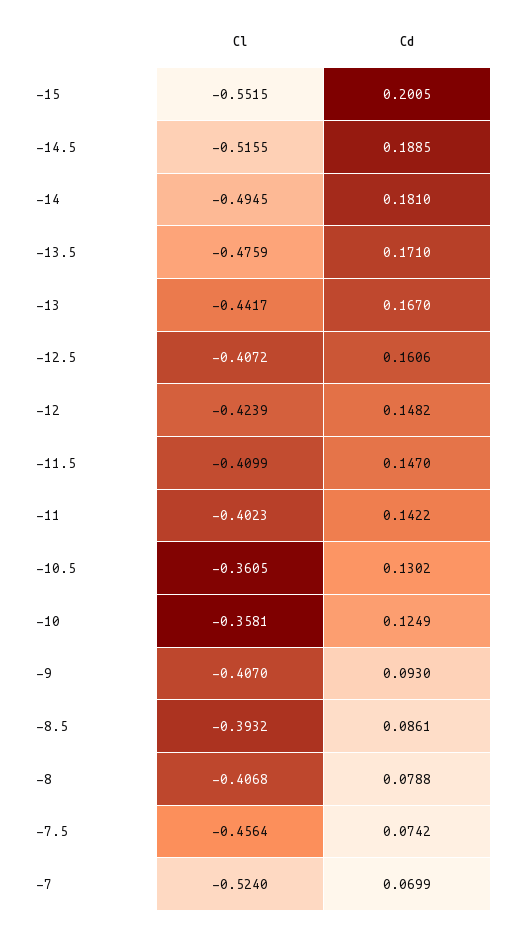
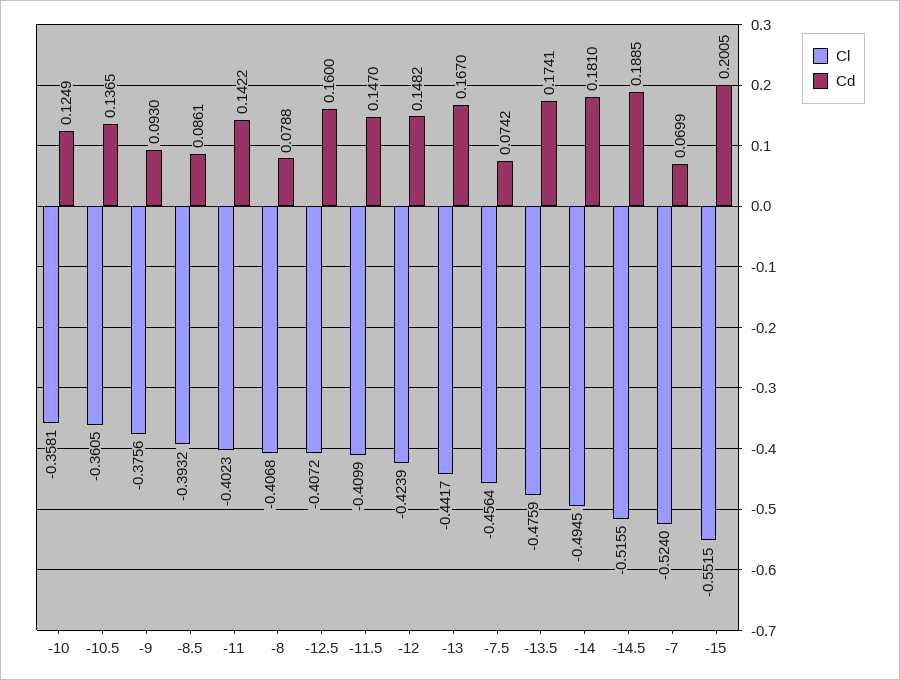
  {
    "Cl": {
      "-15": -0.5515,
      "-14.5": -0.5155,
      "-14": -0.4945,
      "-13.5": -0.4759,
      "-13": -0.4417,
      "-12.5": -0.4072,
      "-12": -0.4239,
      "-11.5": -0.4099,
      "-11": -0.4023,
      "-10.5": -0.3605,
      "-10": -0.3581,
-     "-9": -0.407,
+     "-9": -0.3756,
      "-8.5": -0.3932,
      "-8": -0.4068,
      "-7.5": -0.4564,
      "-7": -0.524
    },
    "Cd": {
      "-15": 0.2005,
      "-14.5": 0.1885,
      "-14": 0.181,
-     "-13.5": 0.171,
+     "-13.5": 0.1741,
      "-13": 0.167,
-     "-12.5": 0.1606,
+     "-12.5": 0.16,
      "-12": 0.1482,
      "-11.5": 0.147,
      "-11": 0.1422,
-     "-10.5": 0.1302,
+     "-10.5": 0.1365,
      "-10": 0.1249,
      "-9": 0.093,
      "-8.5": 0.0861,
      "-8": 0.0788,
      "-7.5": 0.0742,
      "-7": 0.0699
    }
  }

